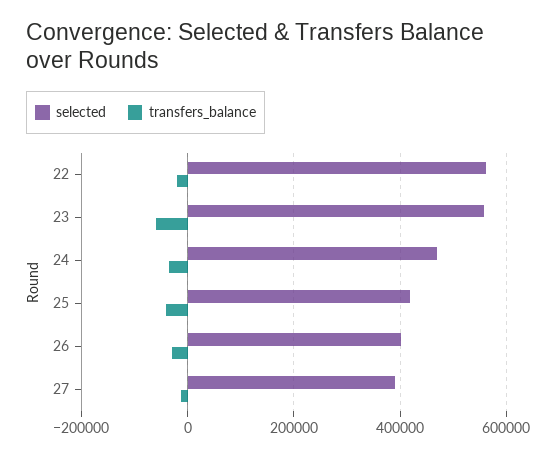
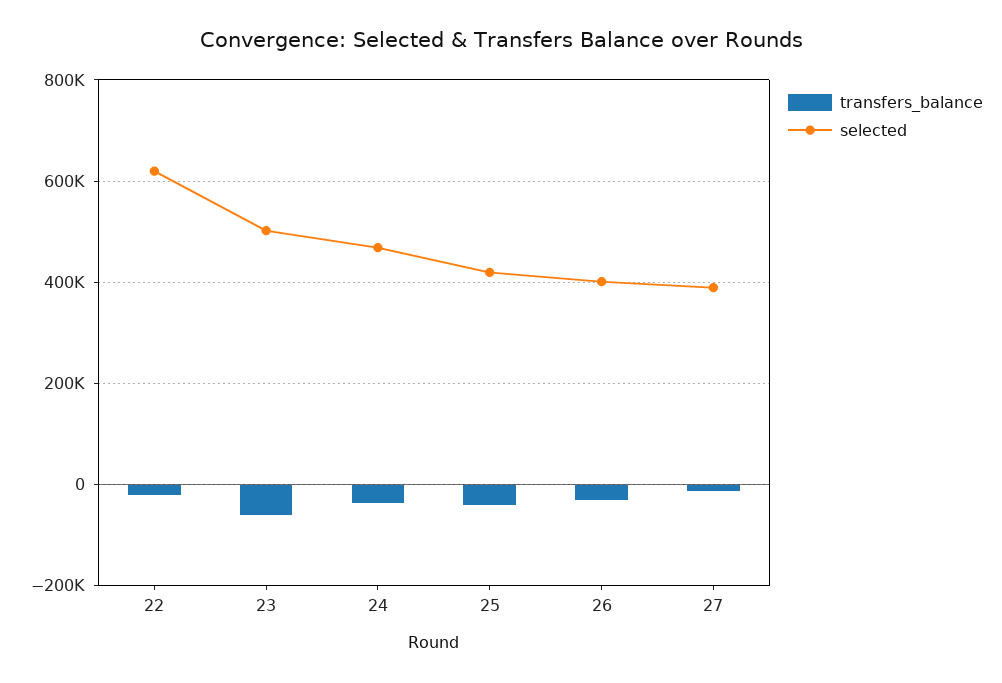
  {
    "selected": {
-     "22": 560000,
+     "22": 620000,
-     "23": 560000,
+     "23": 500000,
      "24": 460000,
      "25": 420000,
      "26": 400000,
      "27": 380000
    },
    "transfers_balance": {
      "22": -20000,
      "23": -60000,
      "24": -40000,
      "25": -40000,
      "26": -20000,
      "27": -20000
    }
  }

